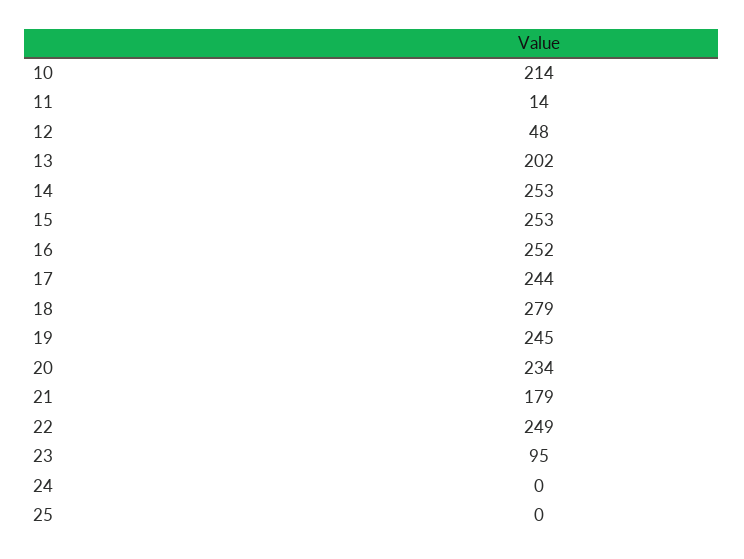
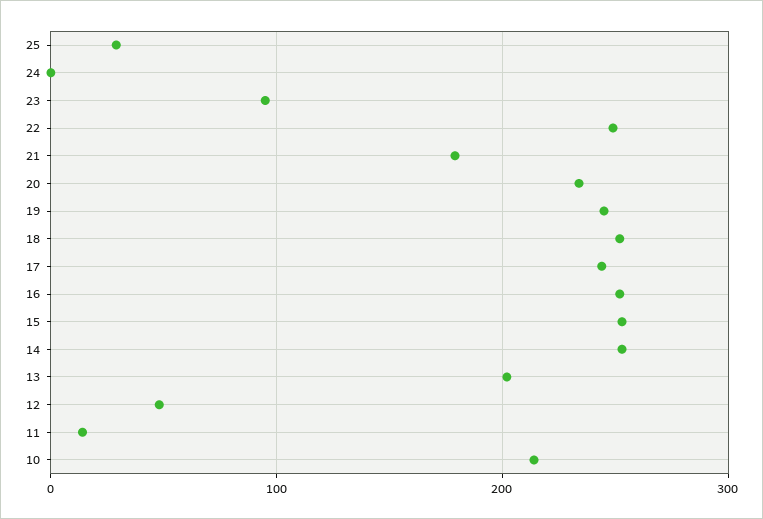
  {
    "10": 214,
    "11": 14,
    "12": 48,
    "13": 202,
    "14": 253,
    "15": 253,
    "16": 252,
    "17": 244,
-   "18": 279,
+   "18": 250,
    "19": 245,
    "20": 234,
    "21": 179,
    "22": 249,
    "23": 95,
    "24": 0,
-   "25": 0
+   "25": 30
  }

